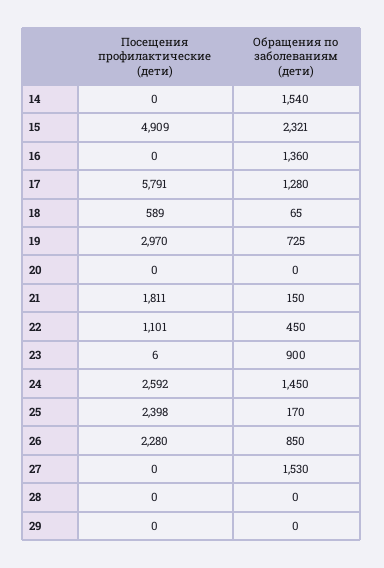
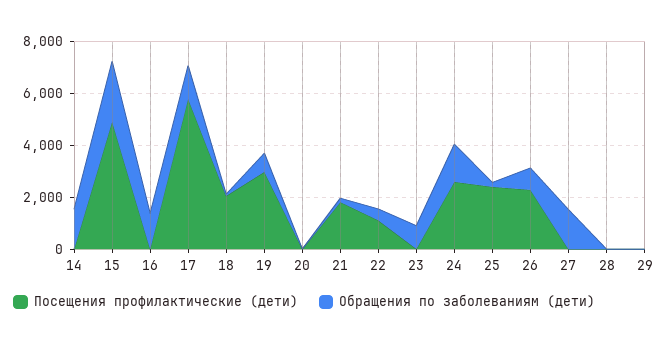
  {
    "Посещения профилактические (дети)": {
      "14": 0,
      "15": 4909,
      "16": 0,
      "17": 5791,
-     "18": 589,
+     "18": 2000,
      "19": 2970,
      "20": 0,
      "21": 1811,
      "22": 1101,
      "23": 6,
      "24": 2592,
      "25": 2398,
      "26": 2280,
      "27": 0,
      "28": 0,
      "29": 0
    },
    "Обращения по заболеваниям (дети)": {
      "14": 1540,
      "15": 2321,
      "16": 1360,
      "17": 1280,
      "18": 65,
      "19": 725,
      "20": 0,
      "21": 150,
      "22": 450,
      "23": 900,
      "24": 1450,
      "25": 170,
      "26": 850,
      "27": 1530,
      "28": 0,
      "29": 0
    }
  }

